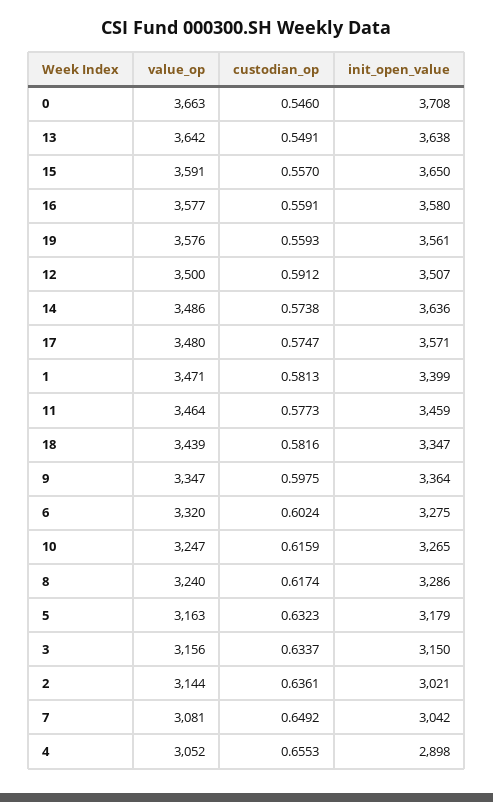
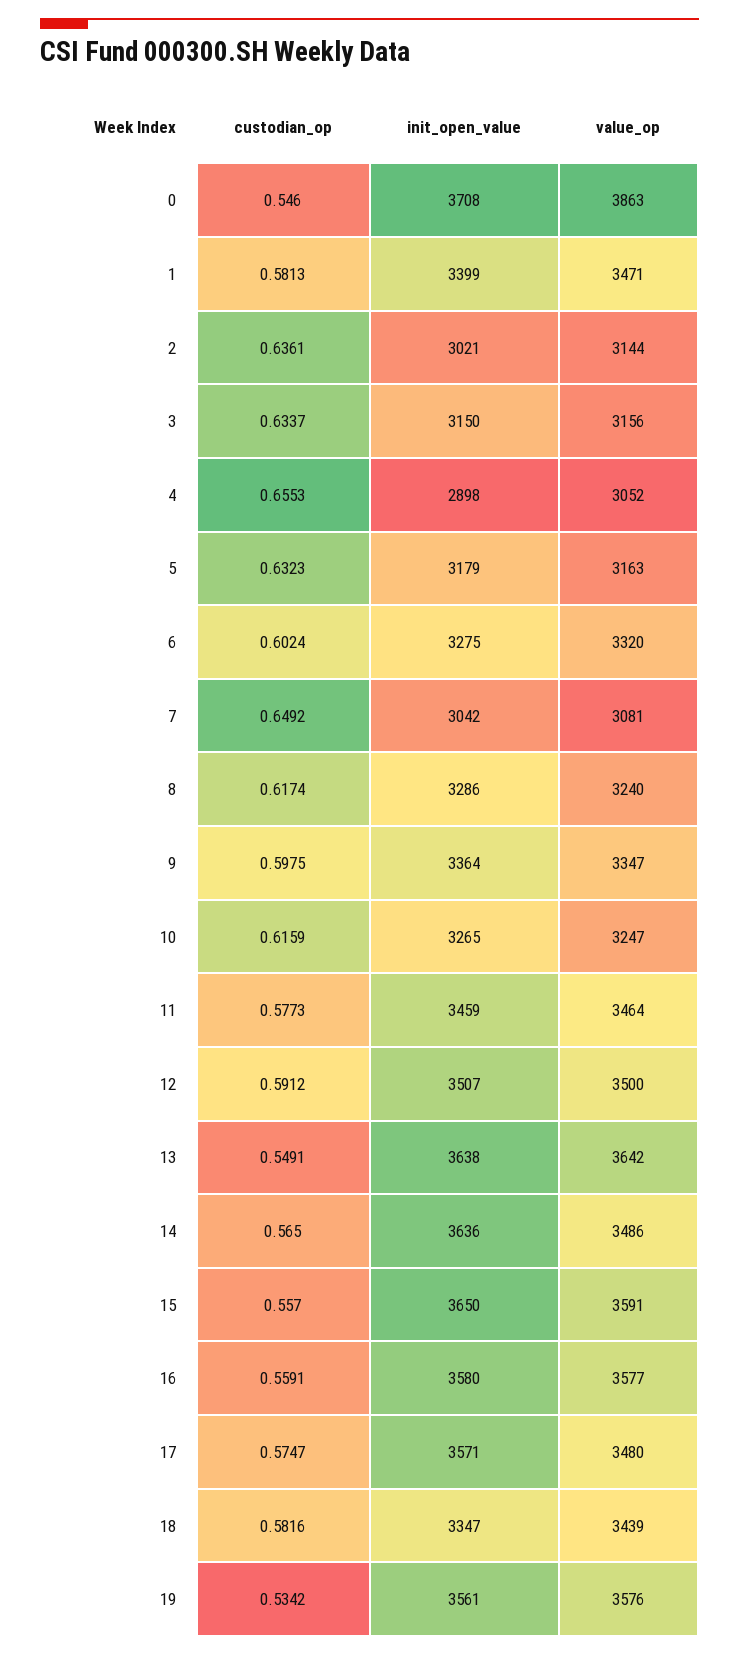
  {
    "value_op": {
-     "0": 3663,
+     "0": 3863,
      "13": 3642,
      "15": 3591,
      "16": 3577,
      "19": 3576,
      "12": 3500,
      "14": 3486,
      "17": 3480,
      "1": 3471,
      "11": 3464,
      "18": 3439,
      "9": 3347,
      "6": 3320,
      "10": 3247,
      "8": 3240,
      "5": 3163,
      "3": 3156,
      "2": 3144,
      "7": 3081,
      "4": 3052
    },
    "custodian_op": {
      "0": 0.546,
      "13": 0.5491,
      "15": 0.557,
      "16": 0.5591,
-     "19": 0.5593,
+     "19": 0.5342,
      "12": 0.5912,
-     "14": 0.5738,
+     "14": 0.565,
      "17": 0.5747,
      "1": 0.5813,
      "11": 0.5773,
      "18": 0.5816,
      "9": 0.5975,
      "6": 0.6024,
      "10": 0.6159,
      "8": 0.6174,
      "5": 0.6323,
      "3": 0.6337,
      "2": 0.6361,
      "7": 0.6492,
      "4": 0.6553
    },
    "init_open_value": {
      "0": 3708,
      "13": 3638,
      "15": 3650,
      "16": 3580,
      "19": 3561,
      "12": 3507,
      "14": 3636,
      "17": 3571,
      "1": 3399,
      "11": 3459,
      "18": 3347,
      "9": 3364,
      "6": 3275,
      "10": 3265,
      "8": 3286,
      "5": 3179,
      "3": 3150,
      "2": 3021,
      "7": 3042,
      "4": 2898
    }
  }

